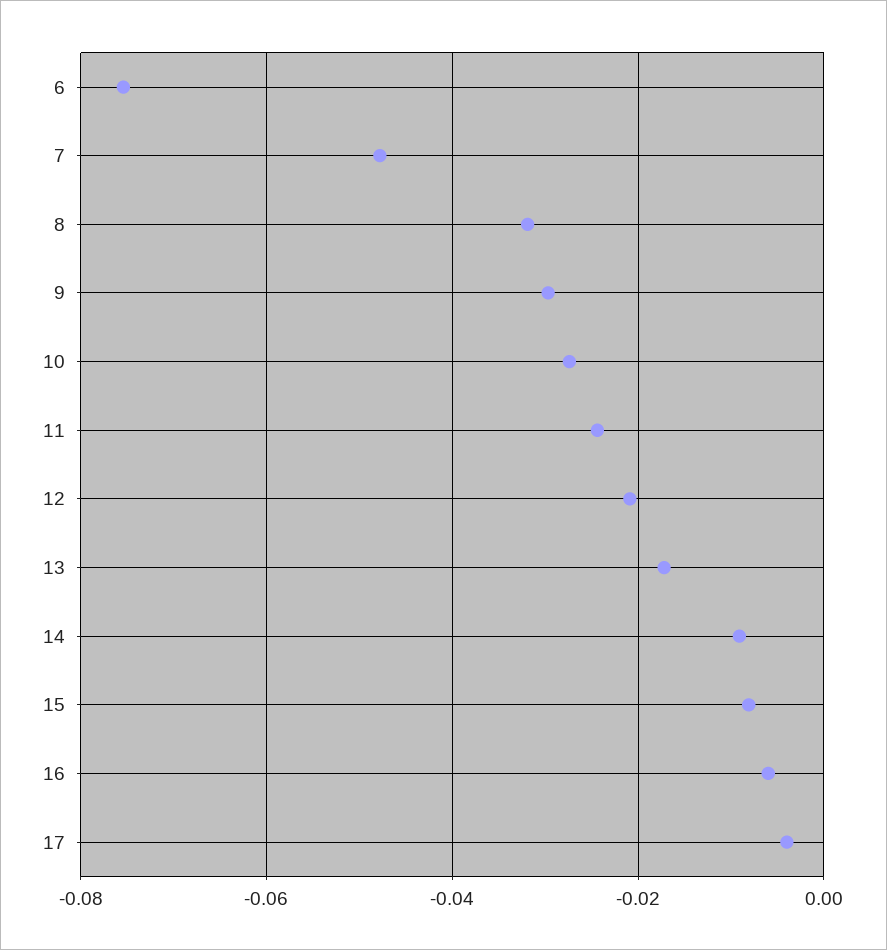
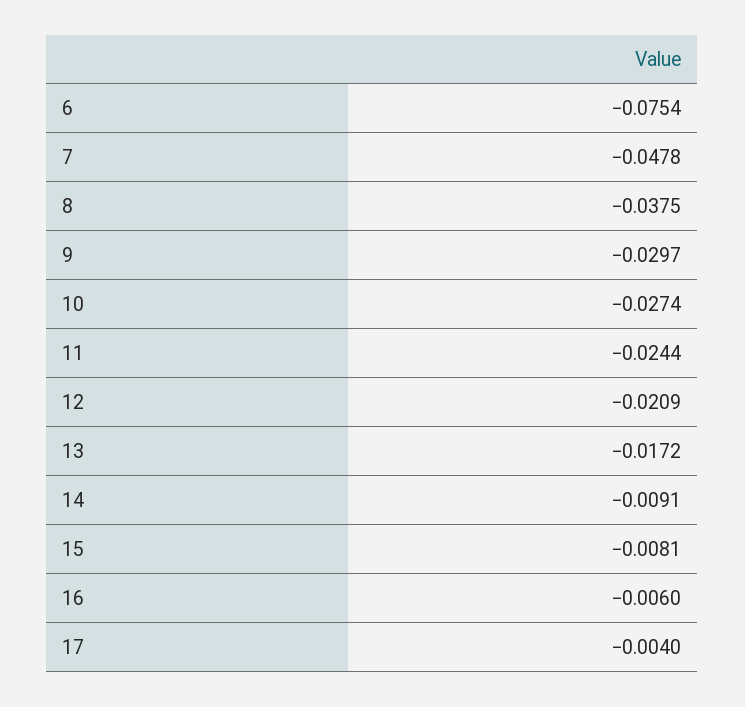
  {
    "6": -0.0754,
    "7": -0.0478,
-   "8": -0.032,
+   "8": -0.0375,
    "9": -0.0297,
    "10": -0.0274,
    "11": -0.0244,
    "12": -0.0209,
    "13": -0.0172,
    "14": -0.0091,
    "15": -0.0081,
    "16": -0.006,
    "17": -0.004
  }

